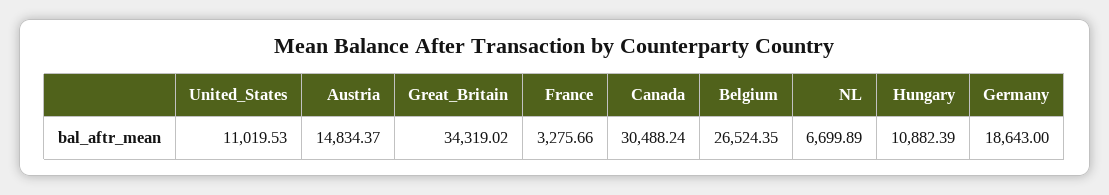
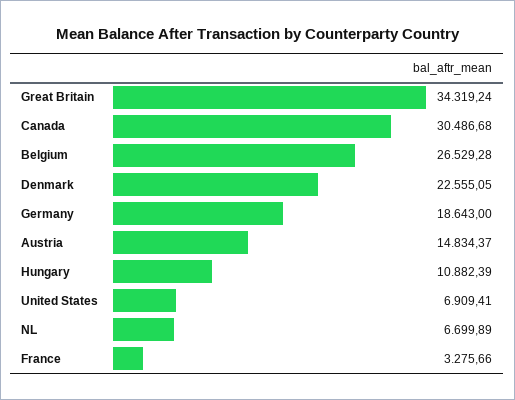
  {
-   "United_States": 11019.53,
+   "United_States": 6909.41,
    "Austria": 14834.37,
-   "Great_Britain": 34319.02,
+   "Great_Britain": 34319.24,
    "France": 3275.66,
-   "Canada": 30488.24,
+   "Canada": 30486.68,
-   "Belgium": 26524.35,
+   "Belgium": 26529.28,
    "NL": 6699.89,
    "Hungary": 10882.39,
-   "Germany": 18643
+   "Germany": 18643,
+   "Denmark": 22555.05
  }

